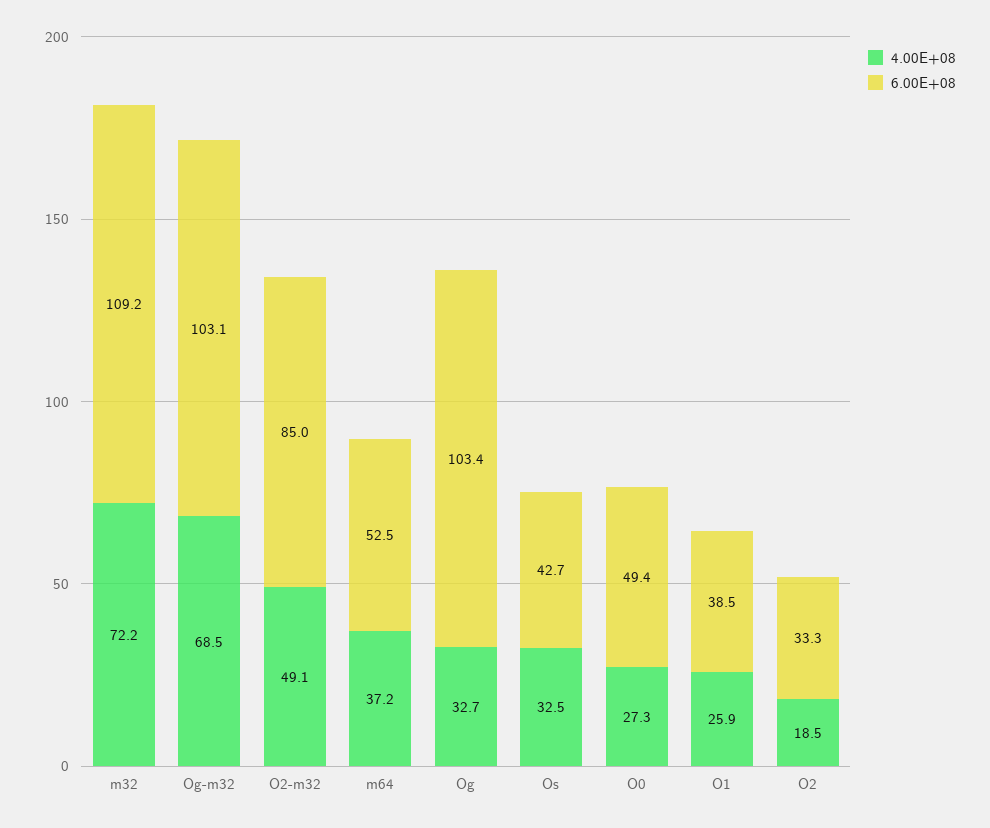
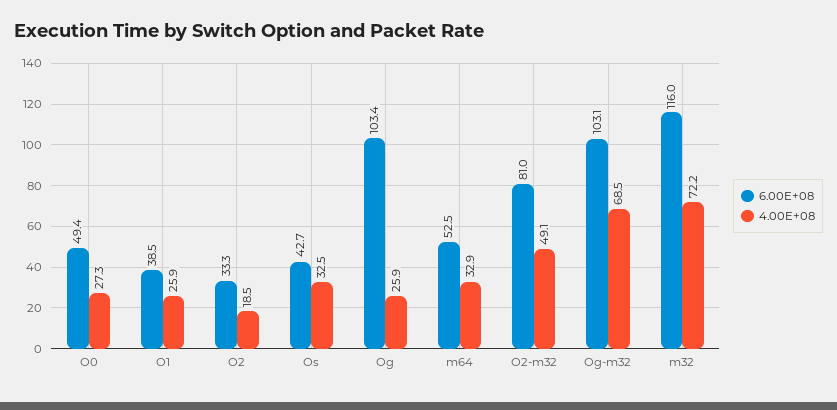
  {
    "4.00E+08": {
      "m32": 72.2,
      "Og-m32": 68.5,
      "O2-m32": 49.1,
-     "m64": 37.2,
+     "m64": 32.9,
-     "Og": 32.7,
+     "Og": 25.9,
      "Os": 32.5,
      "O0": 27.3,
      "O1": 25.9,
      "O2": 18.5
    },
    "6.00E+08": {
-     "m32": 109.2,
+     "m32": 116,
      "Og-m32": 103.1,
-     "O2-m32": 85,
+     "O2-m32": 81,
      "m64": 52.5,
      "Og": 103.4,
      "Os": 42.7,
      "O0": 49.4,
      "O1": 38.5,
      "O2": 33.3
    }
  }

